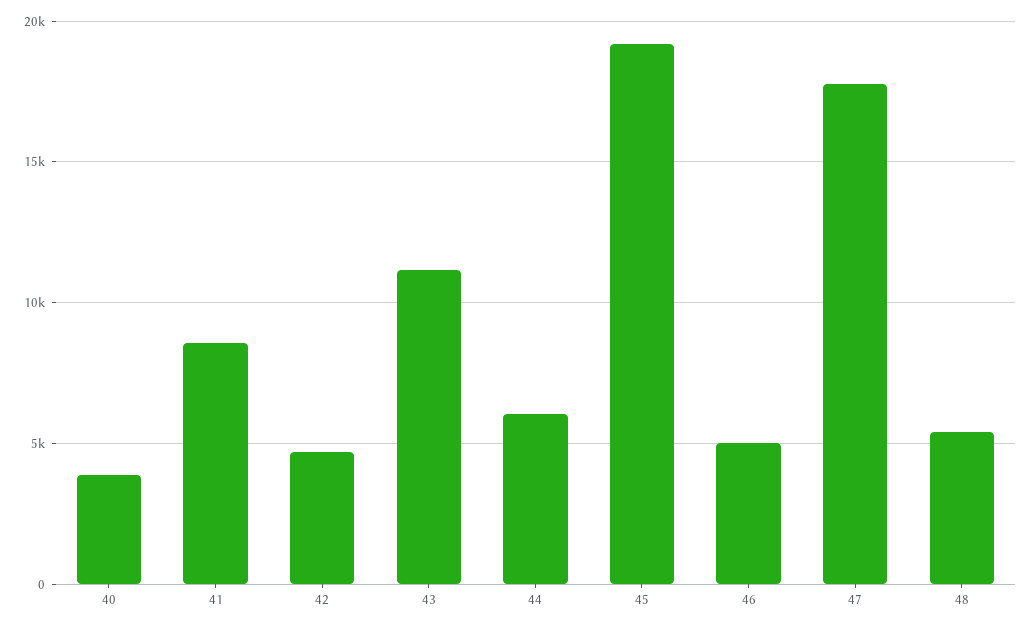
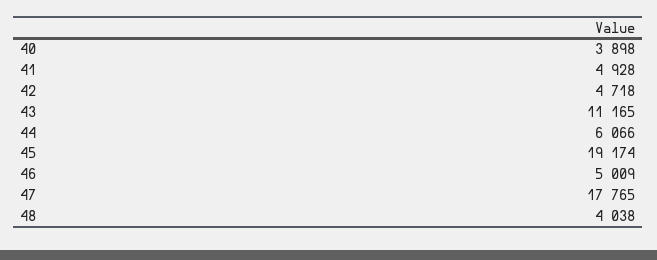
  {
    "40": 3898,
-   "41": 8500,
+   "41": 4928,
    "42": 4718,
    "43": 11165,
    "44": 6066,
    "45": 19174,
    "46": 5009,
    "47": 17765,
-   "48": 5500
+   "48": 4038
  }

